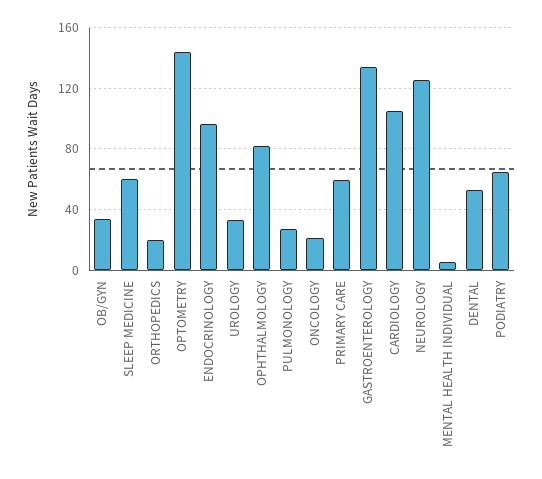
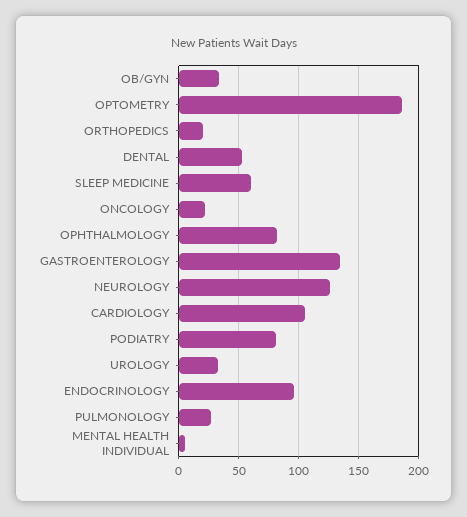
  {
    "OB/GYN": 35,
    "SLEEP MEDICINE": 60,
    "ORTHOPEDICS": 20,
-   "OPTOMETRY": 145,
+   "OPTOMETRY": 185,
    "ENDOCRINOLOGY": 95,
    "UROLOGY": 35,
    "OPHTHALMOLOGY": 80,
    "PULMONOLOGY": 25,
    "ONCOLOGY": 20,
-   "PRIMARY CARE": 60,
    "GASTROENTEROLOGY": 135,
    "CARDIOLOGY": 105,
    "NEUROLOGY": 125,
    "MENTAL HEALTH INDIVIDUAL": 5,
    "DENTAL": 55,
-   "PODIATRY": 65
+   "PODIATRY": 80
  }

